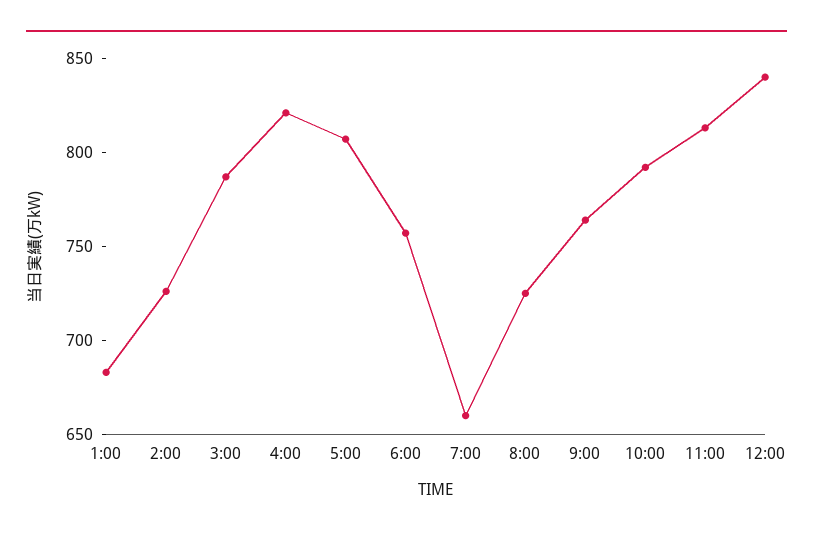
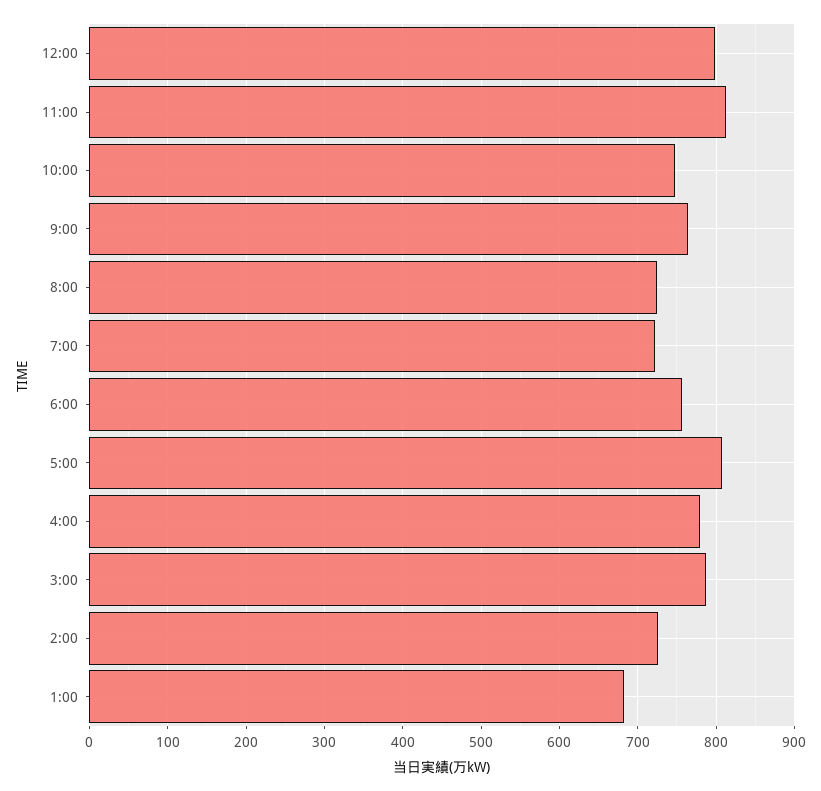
  {
    "1:00": 680,
    "2:00": 730,
    "3:00": 790,
-   "4:00": 820,
+   "4:00": 780,
    "5:00": 810,
    "6:00": 760,
-   "7:00": 660,
+   "7:00": 720,
    "8:00": 730,
    "9:00": 760,
-   "10:00": 790,
+   "10:00": 750,
    "11:00": 810,
-   "12:00": 840
+   "12:00": 800
  }

